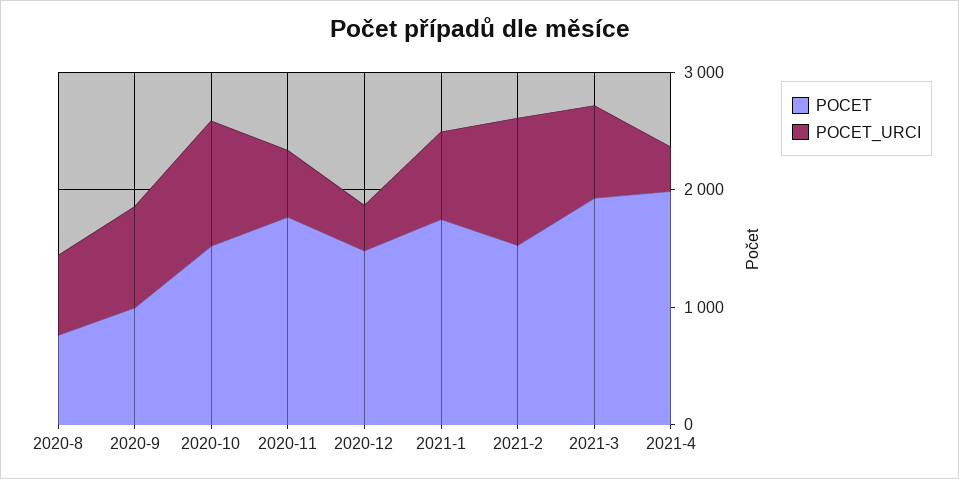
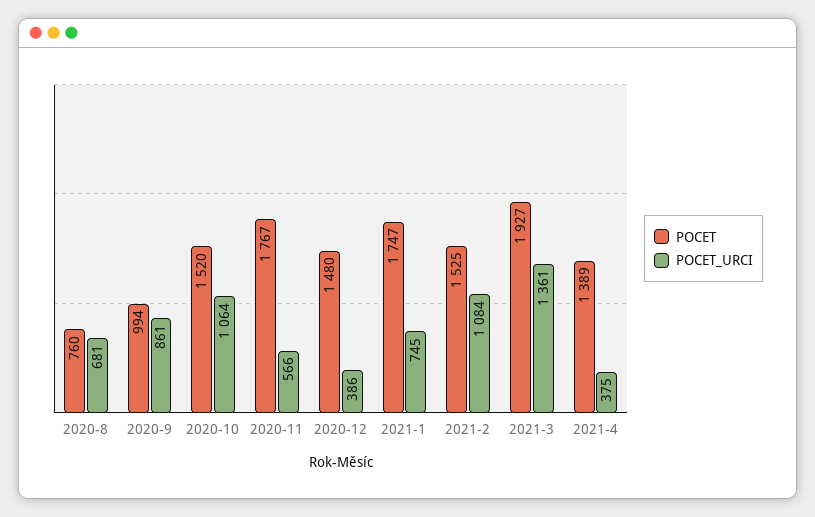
  {
    "POCET": {
      "2020-8": 760,
      "2020-9": 994,
      "2020-10": 1520,
      "2020-11": 1767,
      "2020-12": 1480,
      "2021-1": 1747,
      "2021-2": 1525,
      "2021-3": 1927,
-     "2021-4": 2000
+     "2021-4": 1389
    },
    "POCET_URCI": {
      "2020-8": 681,
      "2020-9": 861,
      "2020-10": 1064,
      "2020-11": 566,
      "2020-12": 386,
      "2021-1": 745,
      "2021-2": 1084,
-     "2021-3": 800,
+     "2021-3": 1361,
      "2021-4": 375
    }
  }

